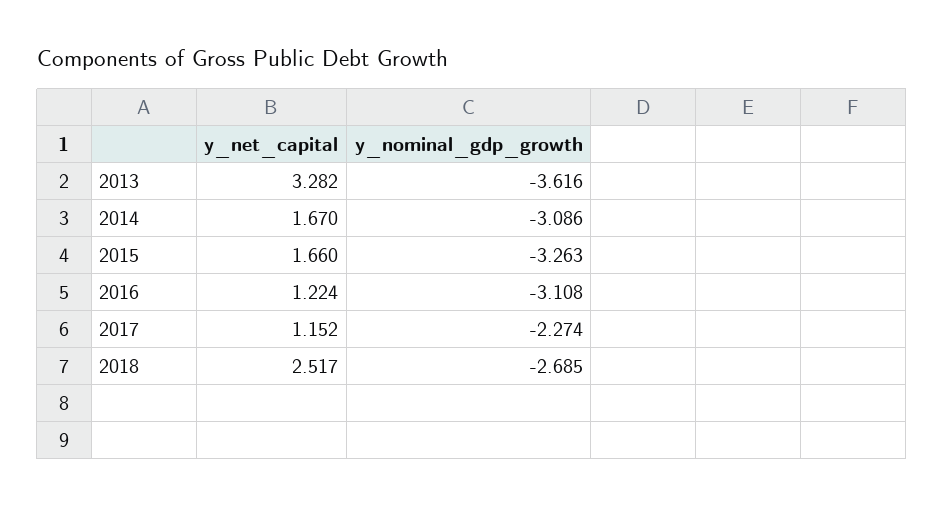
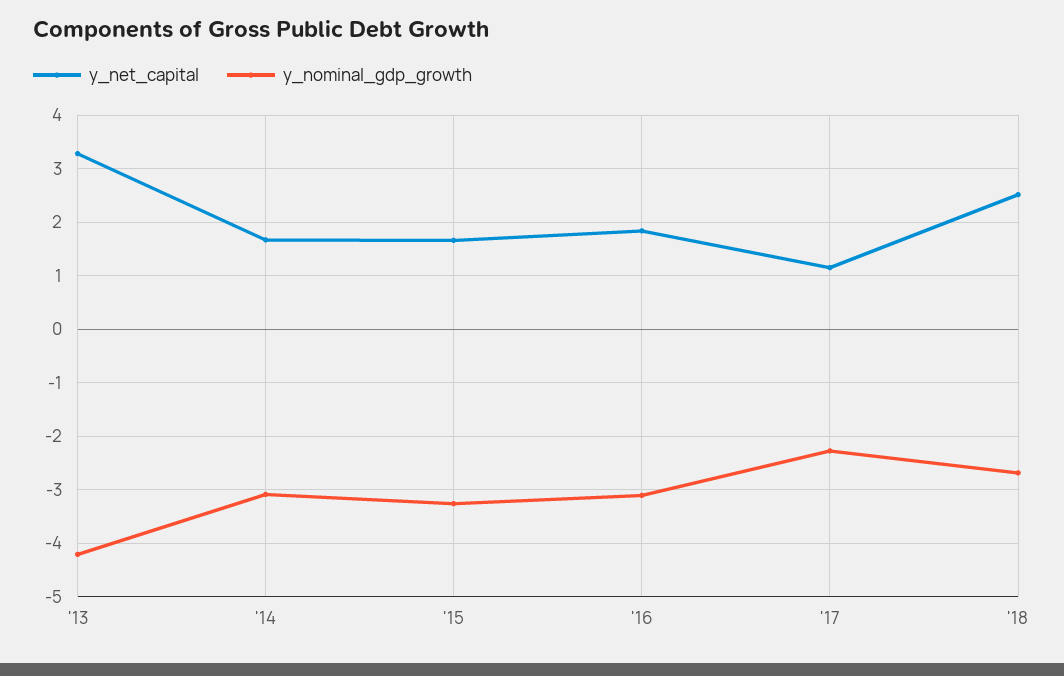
  {
    "y_net_capital": {
      "2013": 3.282,
      "2014": 1.67,
      "2015": 1.66,
-     "2016": 1.224,
+     "2016": 1.8,
      "2017": 1.152,
      "2018": 2.517
    },
    "y_nominal_gdp_growth": {
-     "2013": -3.616,
+     "2013": -4.2,
      "2014": -3.086,
      "2015": -3.263,
      "2016": -3.108,
      "2017": -2.274,
      "2018": -2.685
    }
  }

